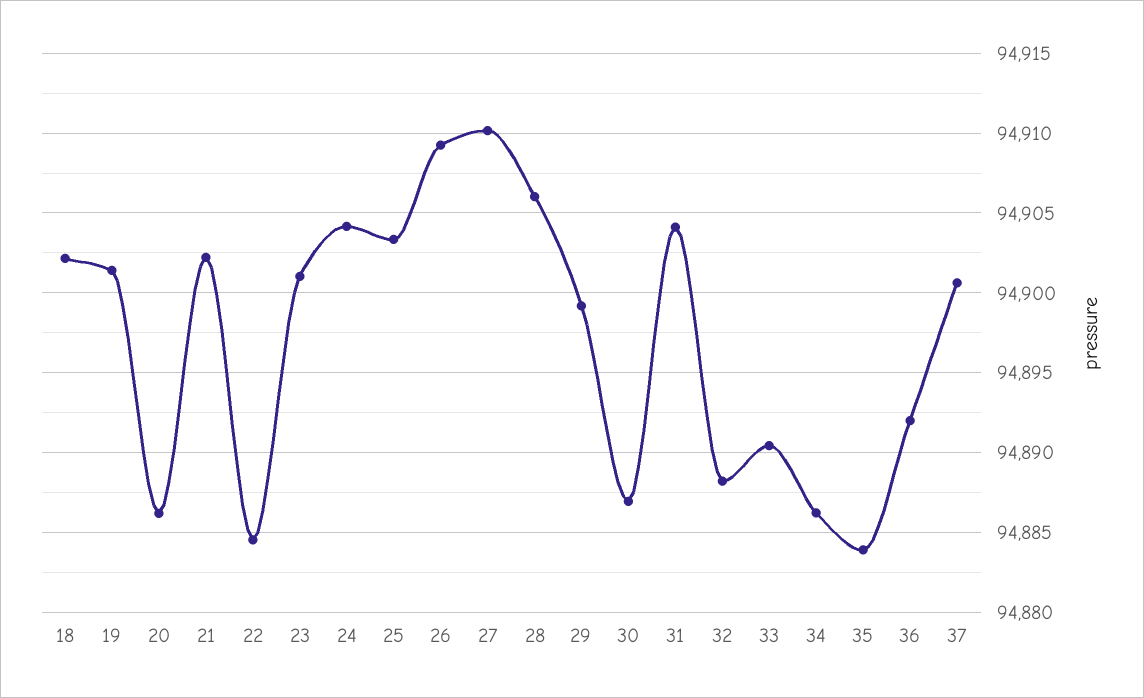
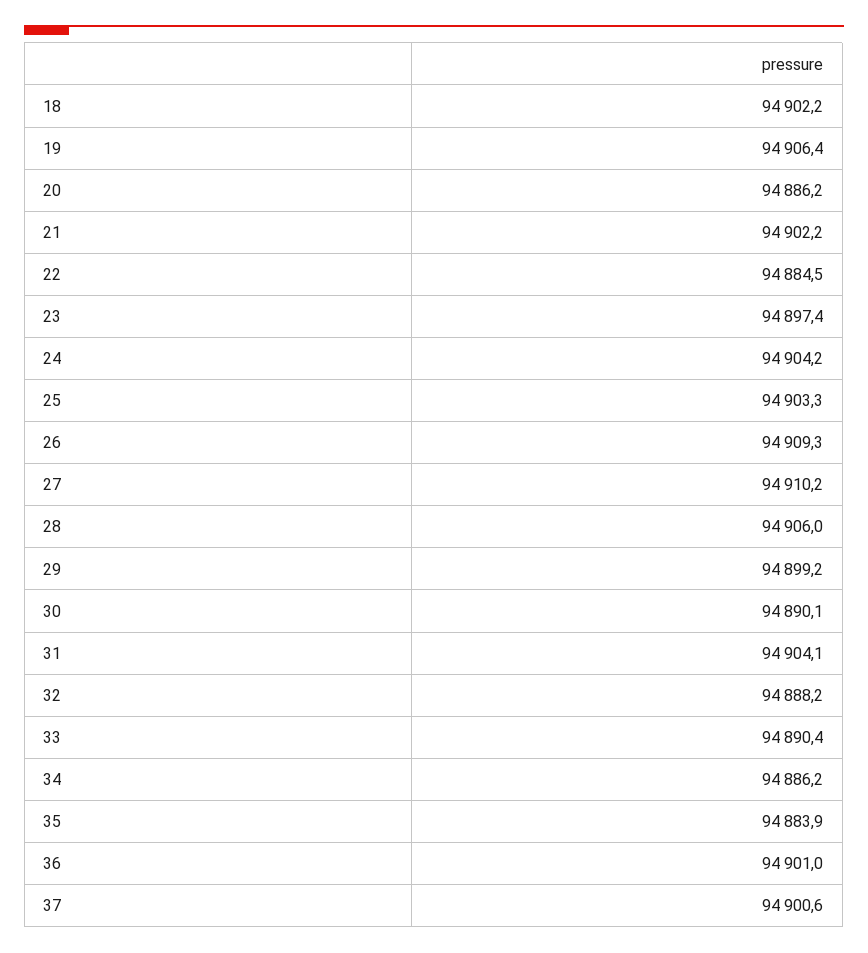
  {
    "18": 94902.2,
-   "19": 94901.5,
+   "19": 94906.4,
    "20": 94886.2,
    "21": 94902.2,
    "22": 94884.5,
-   "23": 94901,
+   "23": 94897.4,
    "24": 94904.2,
    "25": 94903.3,
    "26": 94909.3,
    "27": 94910.2,
    "28": 94906,
    "29": 94899.2,
-   "30": 94887,
+   "30": 94890.1,
    "31": 94904.1,
    "32": 94888.2,
    "33": 94890.4,
    "34": 94886.2,
    "35": 94883.9,
-   "36": 94892,
+   "36": 94901,
    "37": 94900.6
  }

